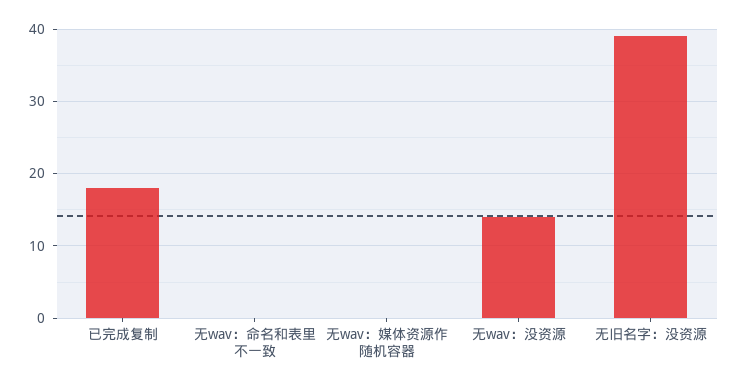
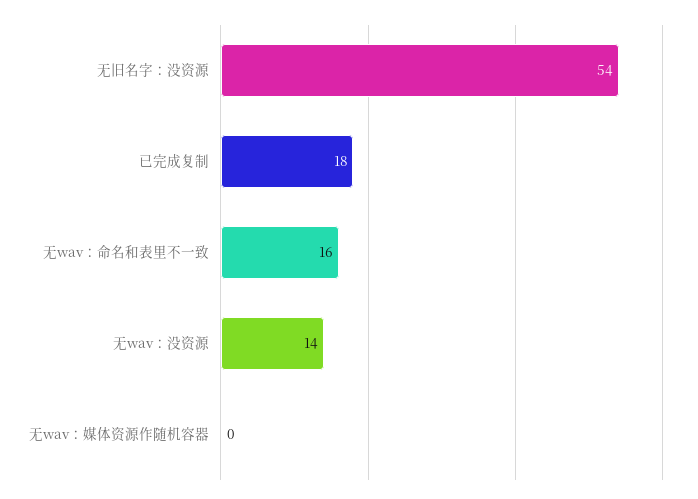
  {
    "已完成复制": 18,
-   "无wav：命名和表里不一致": 0,
+   "无wav：命名和表里不一致": 16,
    "无wav：媒体资源作随机容器": 0,
    "无wav：没资源": 14,
-   "无旧名字：没资源": 39
+   "无旧名字：没资源": 54
  }

